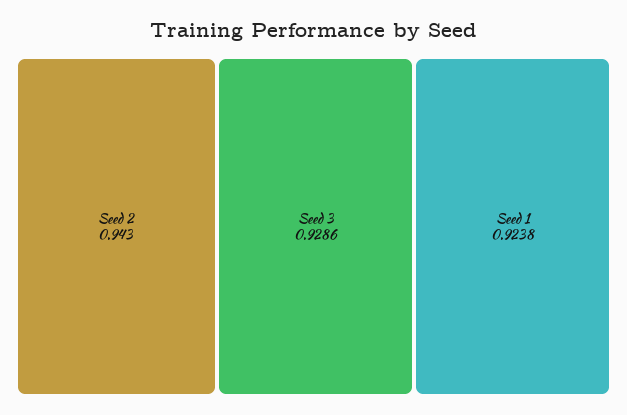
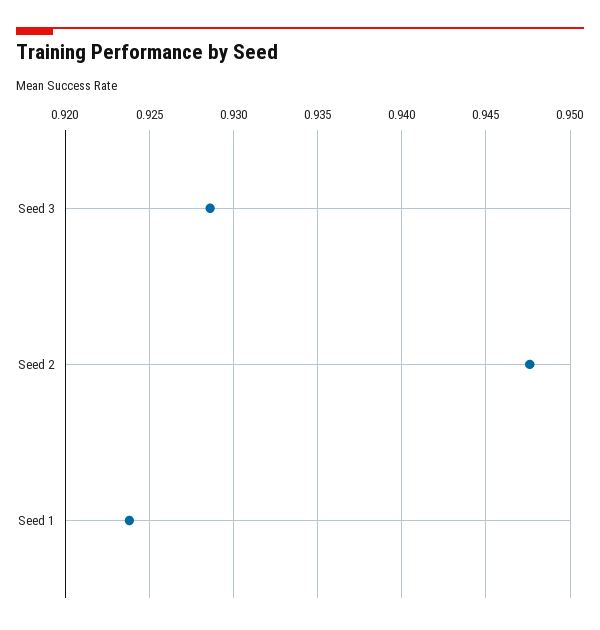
  {
-   "Seed 2": 0.943,
+   "Seed 2": 0.9475,
    "Seed 3": 0.9286,
    "Seed 1": 0.9238
  }

